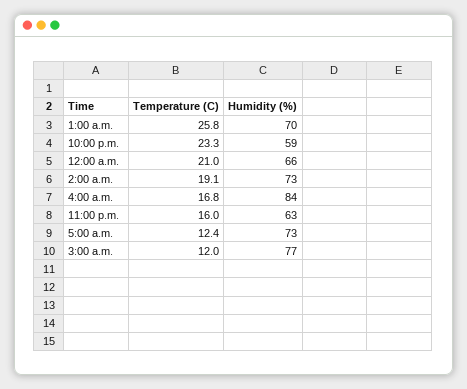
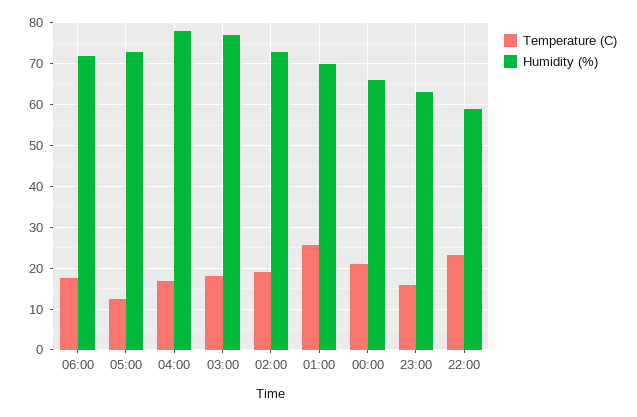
  {
    "Temperature (C)": {
      "1:00 a.m.": 25.8,
      "10:00 p.m.": 23.3,
      "12:00 a.m.": 21,
      "2:00 a.m.": 19.1,
      "4:00 a.m.": 16.8,
      "11:00 p.m.": 16,
      "5:00 a.m.": 12.4,
-     "3:00 a.m.": 12
+     "3:00 a.m.": 18,
+     "06:00": 18
    },
    "Humidity (%)": {
      "1:00 a.m.": 70,
      "10:00 p.m.": 59,
      "12:00 a.m.": 66,
      "2:00 a.m.": 73,
-     "4:00 a.m.": 84,
+     "4:00 a.m.": 78,
      "11:00 p.m.": 63,
      "5:00 a.m.": 73,
-     "3:00 a.m.": 77
+     "3:00 a.m.": 77,
+     "06:00": 72
    }
  }

